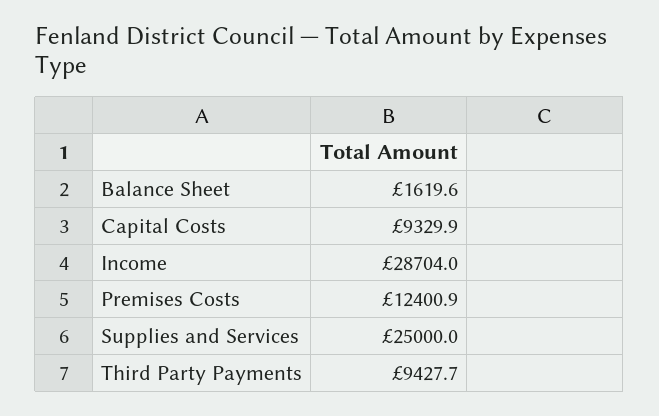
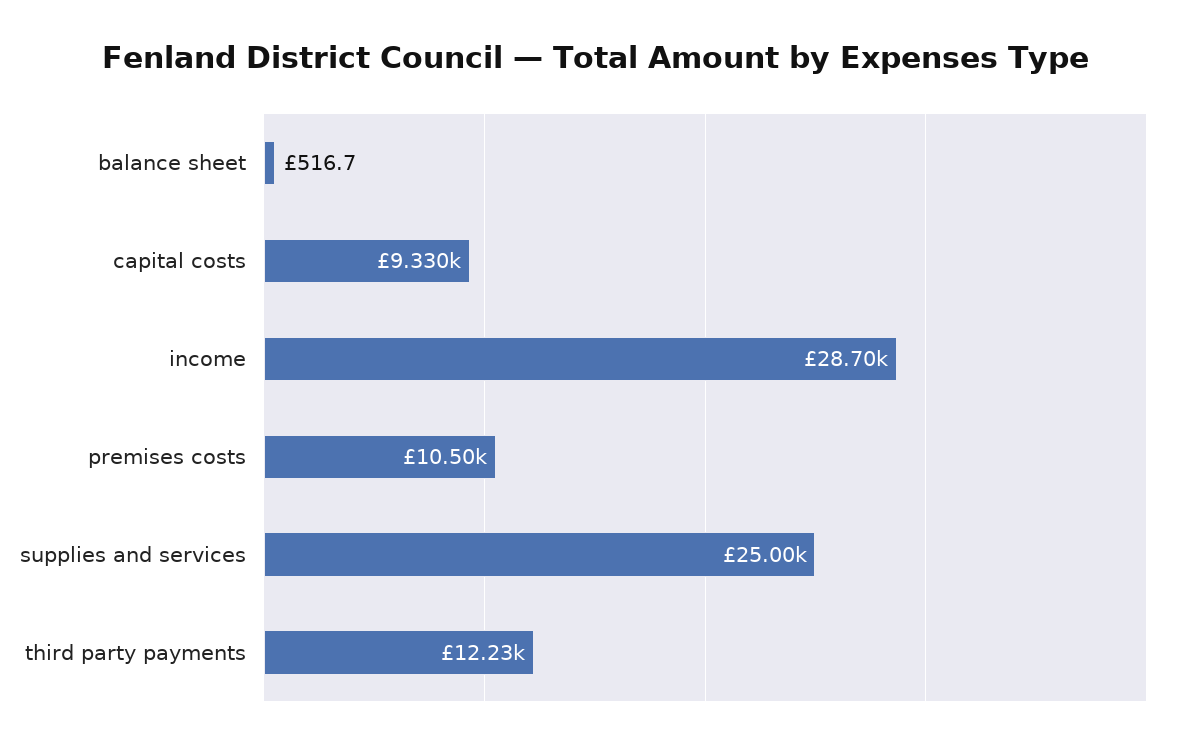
  {
-   "Balance Sheet": 1619.6,
+   "Balance Sheet": 516.7,
    "Capital Costs": 9329.9,
    "Income": 28704,
-   "Premises Costs": 12400.9,
+   "Premises Costs": 10500,
    "Supplies and Services": 25000,
-   "Third Party Payments": 9427.7
+   "Third Party Payments": 12230
  }

